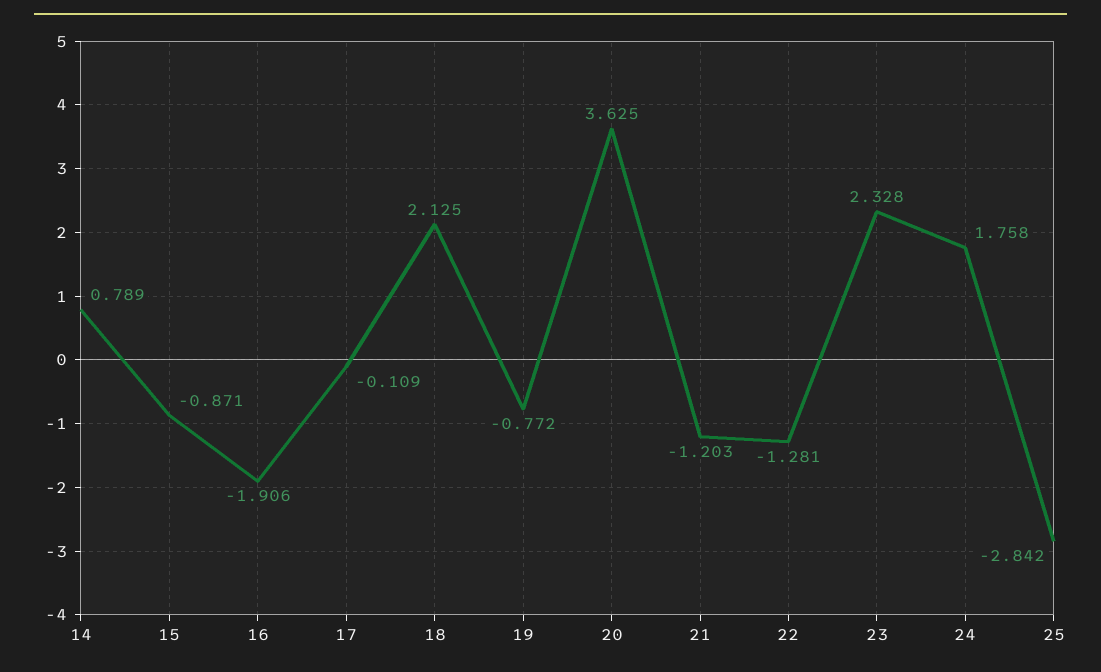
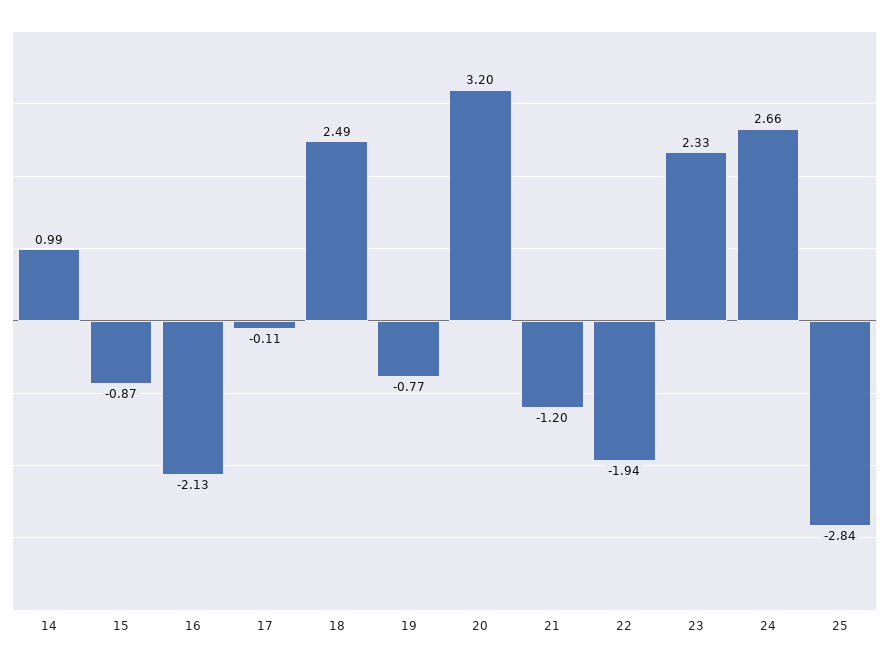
  {
-   "14": 0.789,
+   "14": 0.99,
    "15": -0.871,
-   "16": -1.906,
+   "16": -2.13,
    "17": -0.109,
-   "18": 2.125,
+   "18": 2.49,
    "19": -0.772,
-   "20": 3.625,
+   "20": 3.2,
    "21": -1.203,
-   "22": -1.281,
+   "22": -1.94,
    "23": 2.328,
-   "24": 1.758,
+   "24": 2.66,
    "25": -2.842
  }

